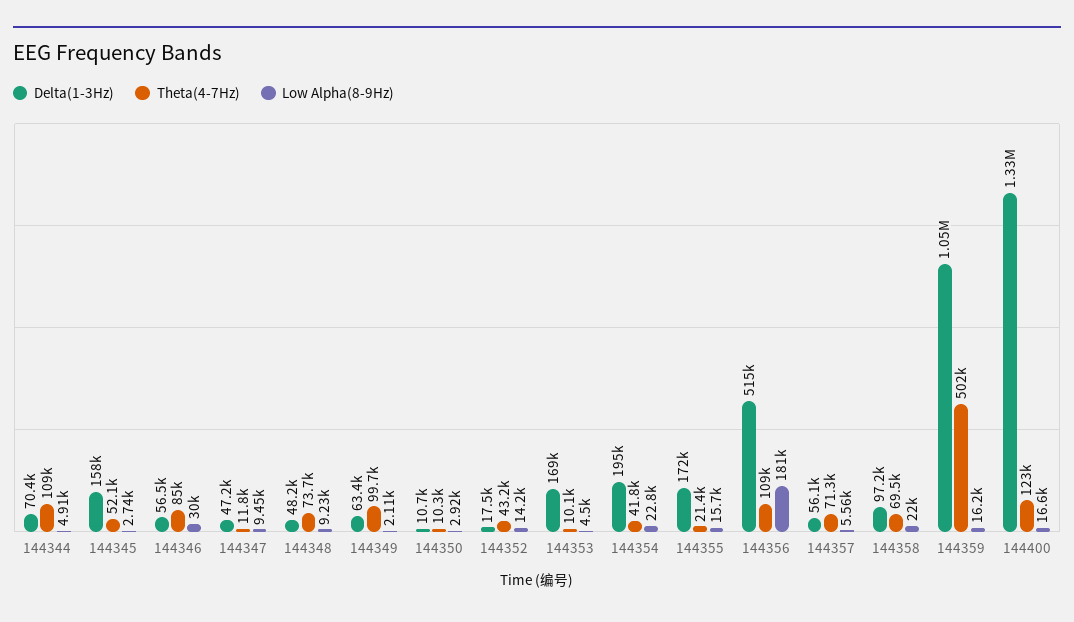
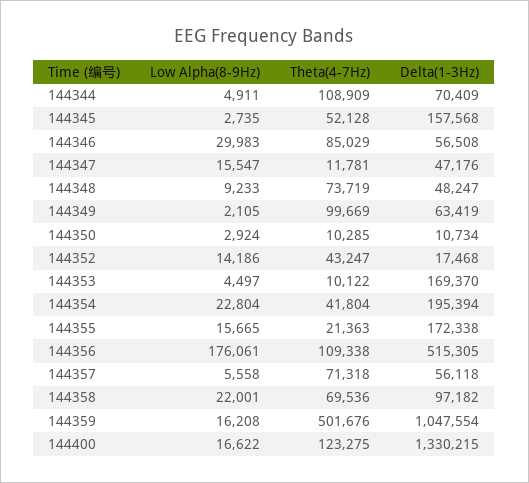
  {
    "Delta(1-3Hz)": {
      "144344": 70409,
      "144345": 157568,
      "144346": 56508,
      "144347": 47176,
      "144348": 48247,
      "144349": 63419,
      "144350": 10734,
      "144352": 17468,
      "144353": 169370,
      "144354": 195394,
      "144355": 172338,
      "144356": 515305,
      "144357": 56118,
      "144358": 97182,
      "144359": 1047554,
      "144400": 1330215
    },
    "Theta(4-7Hz)": {
      "144344": 108909,
      "144345": 52128,
      "144346": 85029,
      "144347": 11781,
      "144348": 73719,
      "144349": 99669,
      "144350": 10285,
      "144352": 43247,
      "144353": 10122,
      "144354": 41804,
      "144355": 21363,
      "144356": 109338,
      "144357": 71318,
      "144358": 69536,
      "144359": 501676,
      "144400": 123275
    },
    "Low Alpha(8-9Hz)": {
      "144344": 4911,
      "144345": 2735,
      "144346": 29983,
-     "144347": 9450,
+     "144347": 15547,
      "144348": 9233,
      "144349": 2105,
      "144350": 2924,
      "144352": 14186,
      "144353": 4497,
      "144354": 22804,
      "144355": 15665,
-     "144356": 181000,
+     "144356": 176061,
      "144357": 5558,
      "144358": 22001,
      "144359": 16208,
      "144400": 16622
    }
  }

